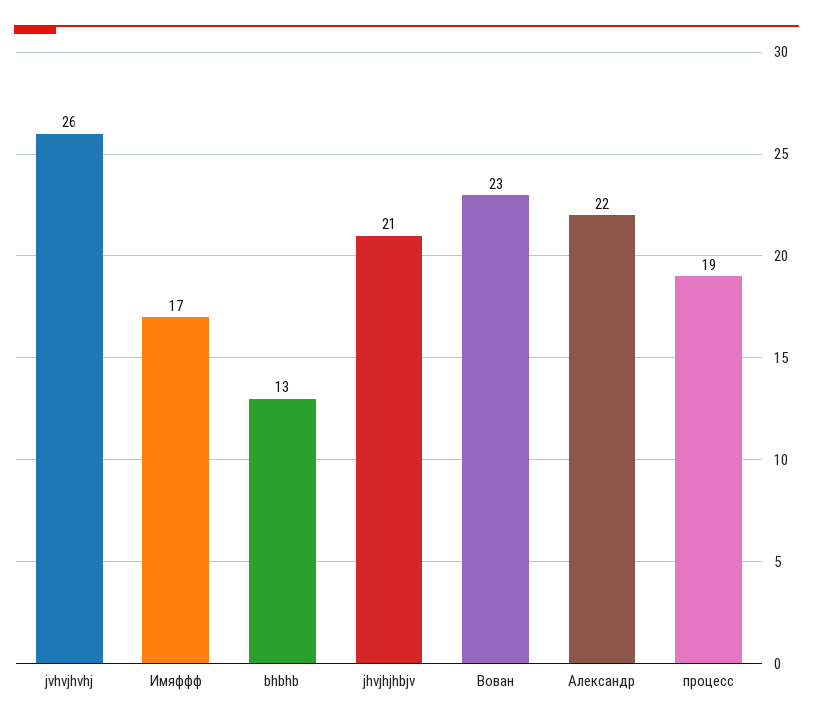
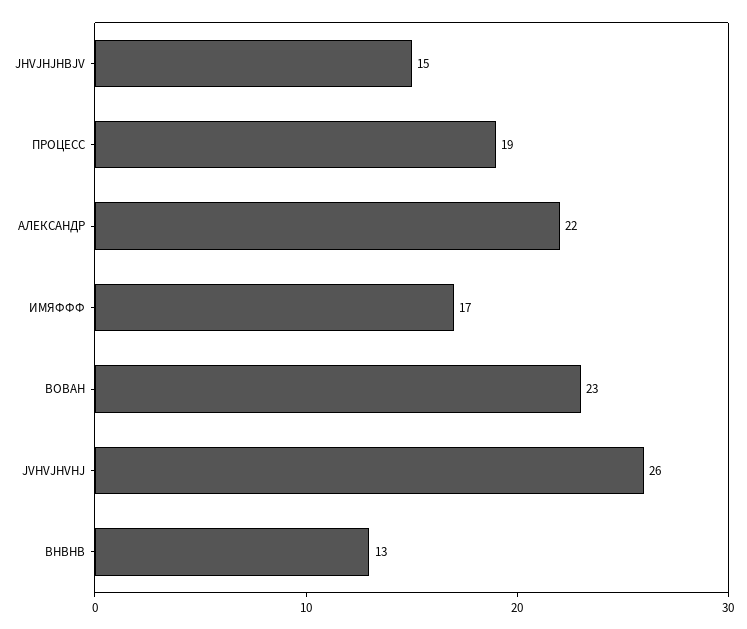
  {
    "jvhvjhvhj": 26,
    "Имяффф": 17,
    "bhbhb": 13,
-   "jhvjhjhbjv": 21,
+   "jhvjhjhbjv": 15,
    "Вован": 23,
    "Александр": 22,
    "процесс": 19
  }

